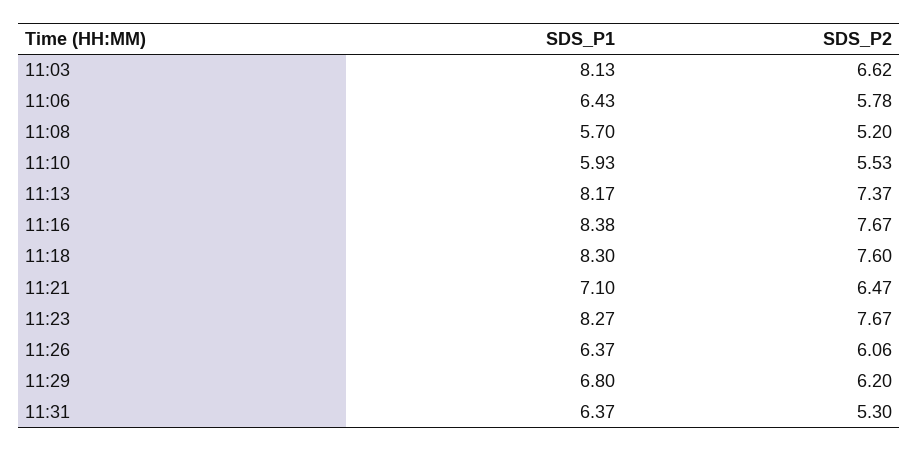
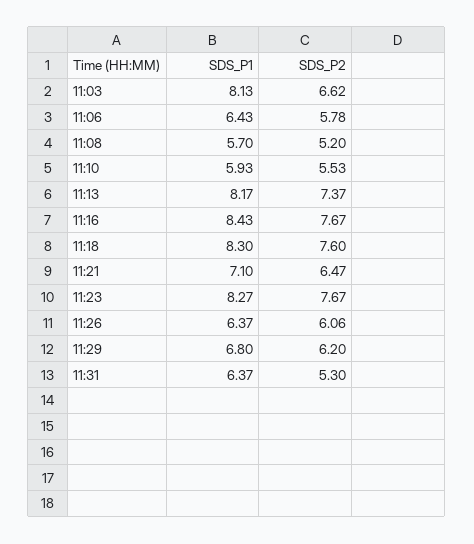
  {
    "SDS_P1": {
      "11:03": 8.13,
      "11:06": 6.43,
      "11:08": 5.7,
      "11:10": 5.93,
      "11:13": 8.17,
-     "11:16": 8.38,
+     "11:16": 8.43,
      "11:18": 8.3,
      "11:21": 7.1,
      "11:23": 8.27,
      "11:26": 6.37,
      "11:29": 6.8,
      "11:31": 6.37
    },
    "SDS_P2": {
      "11:03": 6.62,
      "11:06": 5.78,
      "11:08": 5.2,
      "11:10": 5.53,
      "11:13": 7.37,
      "11:16": 7.67,
      "11:18": 7.6,
      "11:21": 6.47,
      "11:23": 7.67,
      "11:26": 6.06,
      "11:29": 6.2,
      "11:31": 5.3
    }
  }

